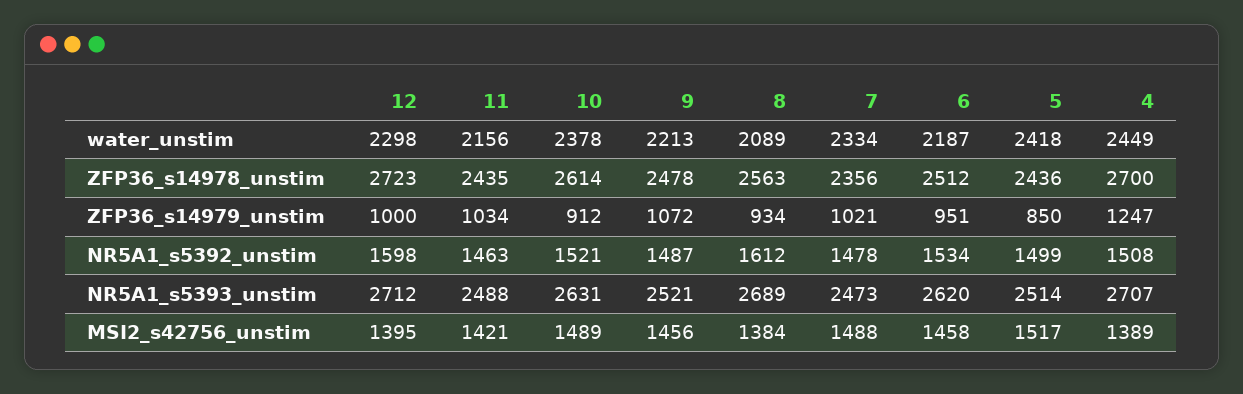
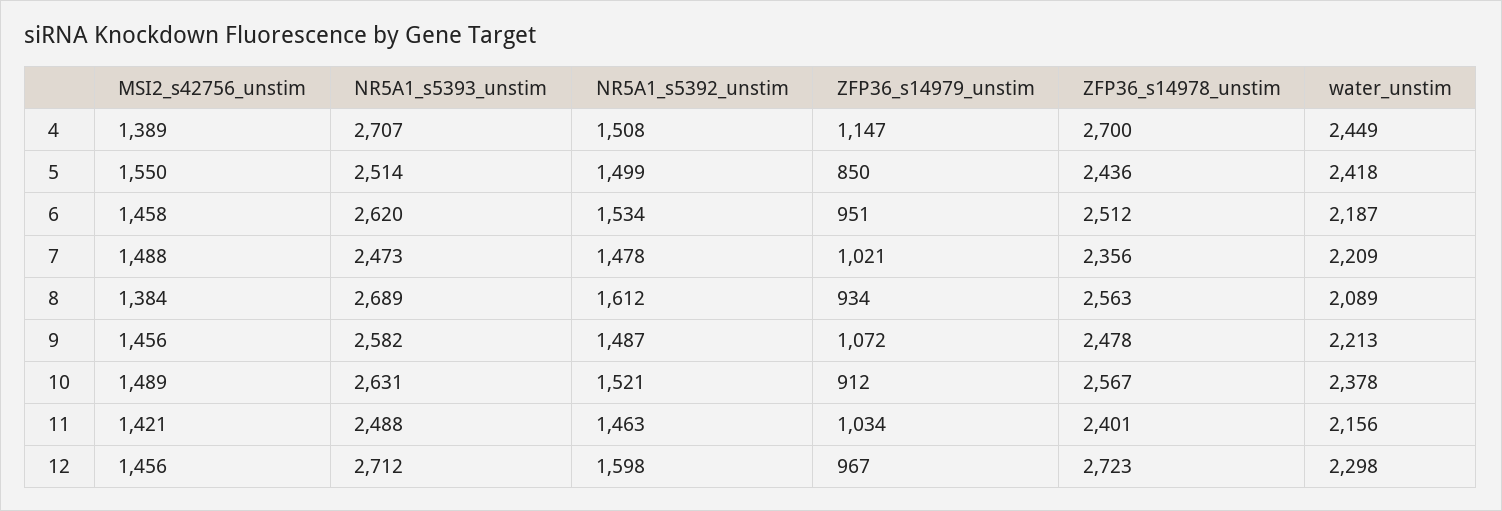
  {
    "12": {
      "water_unstim": 2298,
      "ZFP36_s14978_unstim": 2723,
-     "ZFP36_s14979_unstim": 1000,
+     "ZFP36_s14979_unstim": 967,
      "NR5A1_s5392_unstim": 1598,
      "NR5A1_s5393_unstim": 2712,
-     "MSI2_s42756_unstim": 1395
+     "MSI2_s42756_unstim": 1456
    },
    "11": {
      "water_unstim": 2156,
-     "ZFP36_s14978_unstim": 2435,
+     "ZFP36_s14978_unstim": 2401,
      "ZFP36_s14979_unstim": 1034,
      "NR5A1_s5392_unstim": 1463,
      "NR5A1_s5393_unstim": 2488,
      "MSI2_s42756_unstim": 1421
    },
    "10": {
      "water_unstim": 2378,
-     "ZFP36_s14978_unstim": 2614,
+     "ZFP36_s14978_unstim": 2567,
      "ZFP36_s14979_unstim": 912,
      "NR5A1_s5392_unstim": 1521,
      "NR5A1_s5393_unstim": 2631,
      "MSI2_s42756_unstim": 1489
    },
    "9": {
      "water_unstim": 2213,
      "ZFP36_s14978_unstim": 2478,
      "ZFP36_s14979_unstim": 1072,
      "NR5A1_s5392_unstim": 1487,
-     "NR5A1_s5393_unstim": 2521,
+     "NR5A1_s5393_unstim": 2582,
      "MSI2_s42756_unstim": 1456
    },
    "8": {
      "water_unstim": 2089,
      "ZFP36_s14978_unstim": 2563,
      "ZFP36_s14979_unstim": 934,
      "NR5A1_s5392_unstim": 1612,
      "NR5A1_s5393_unstim": 2689,
      "MSI2_s42756_unstim": 1384
    },
    "7": {
-     "water_unstim": 2334,
+     "water_unstim": 2209,
      "ZFP36_s14978_unstim": 2356,
      "ZFP36_s14979_unstim": 1021,
      "NR5A1_s5392_unstim": 1478,
      "NR5A1_s5393_unstim": 2473,
      "MSI2_s42756_unstim": 1488
    },
    "6": {
      "water_unstim": 2187,
      "ZFP36_s14978_unstim": 2512,
      "ZFP36_s14979_unstim": 951,
      "NR5A1_s5392_unstim": 1534,
      "NR5A1_s5393_unstim": 2620,
      "MSI2_s42756_unstim": 1458
    },
    "5": {
      "water_unstim": 2418,
      "ZFP36_s14978_unstim": 2436,
      "ZFP36_s14979_unstim": 850,
      "NR5A1_s5392_unstim": 1499,
      "NR5A1_s5393_unstim": 2514,
-     "MSI2_s42756_unstim": 1517
+     "MSI2_s42756_unstim": 1550
    },
    "4": {
      "water_unstim": 2449,
      "ZFP36_s14978_unstim": 2700,
-     "ZFP36_s14979_unstim": 1247,
+     "ZFP36_s14979_unstim": 1147,
      "NR5A1_s5392_unstim": 1508,
      "NR5A1_s5393_unstim": 2707,
      "MSI2_s42756_unstim": 1389
    }
  }

